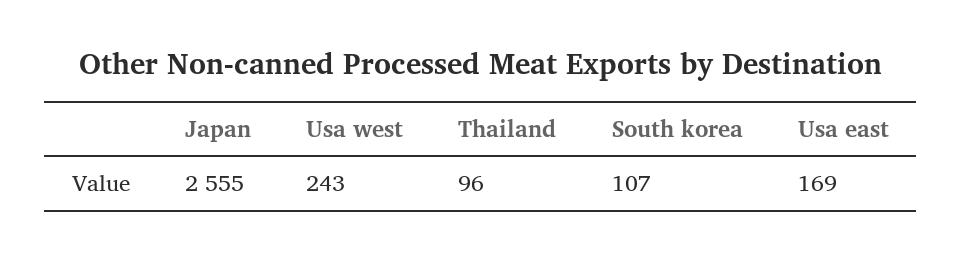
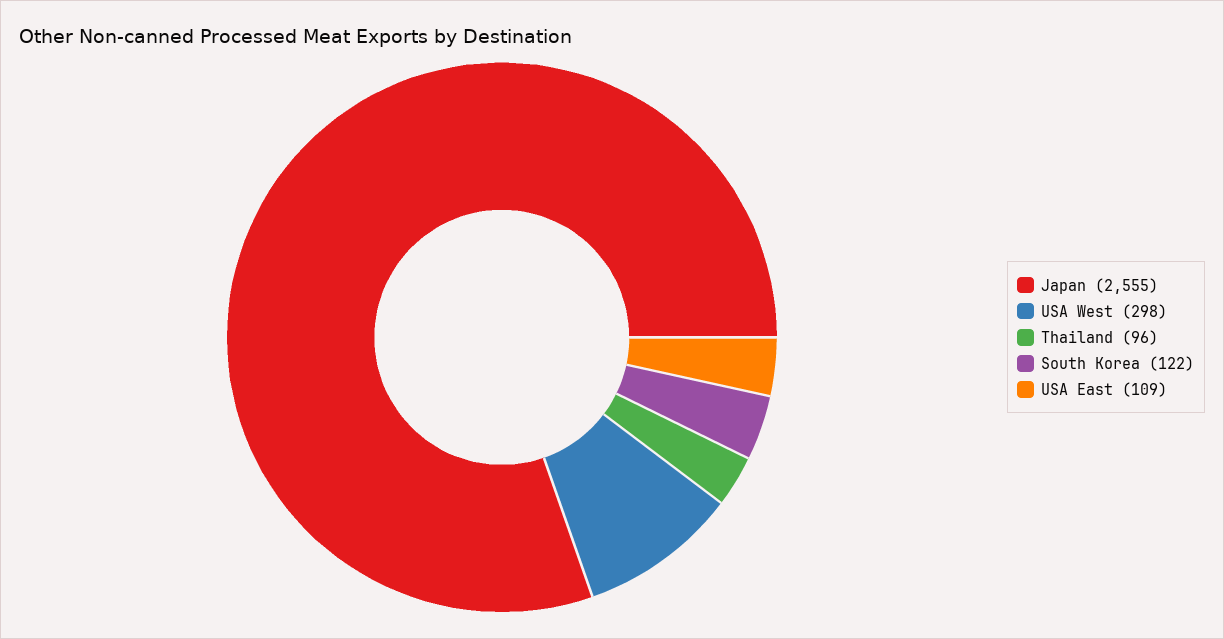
  {
    "Japan": 2555,
-   "Usa west": 243,
+   "Usa west": 298,
    "Thailand": 96,
-   "South korea": 107,
+   "South korea": 122,
-   "Usa east": 169
+   "Usa east": 109
  }

